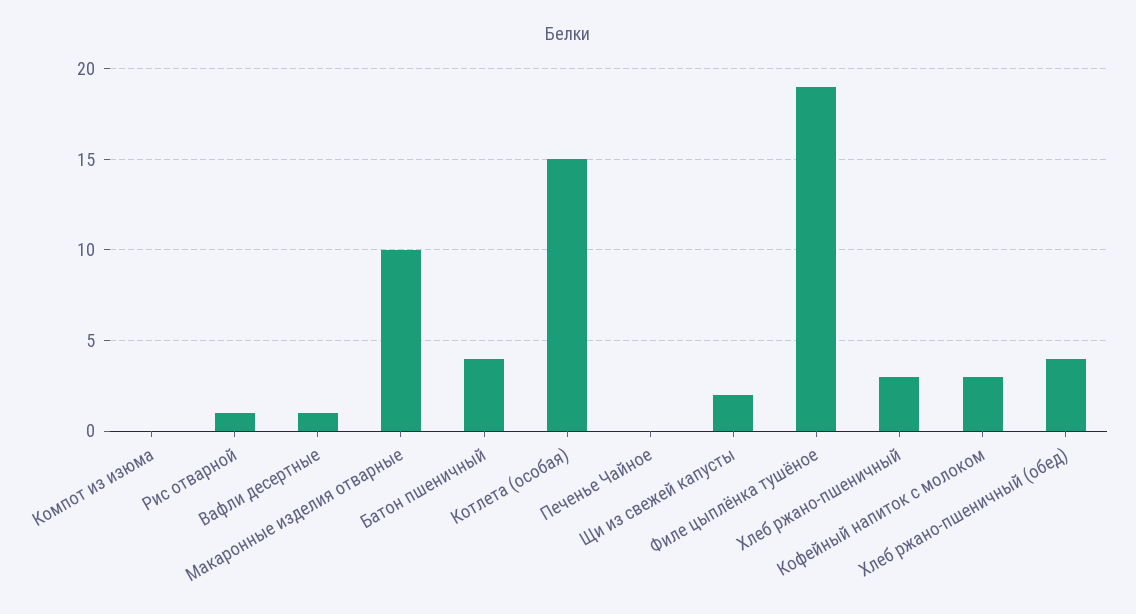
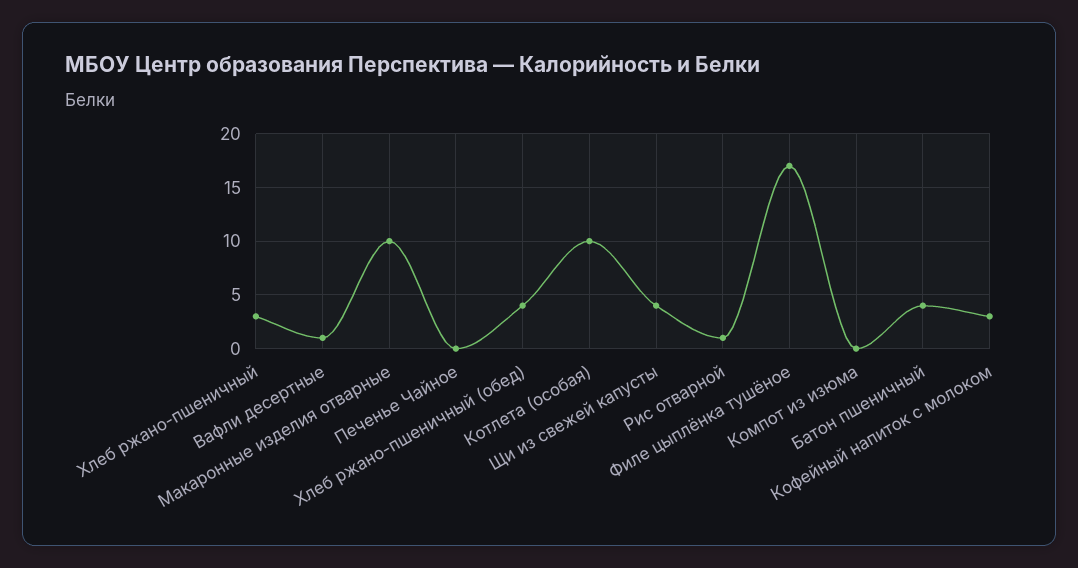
  {
    "Компот из изюма": 0,
    "Рис отварной": 1,
    "Вафли десертные": 1,
    "Макаронные изделия отварные": 10,
    "Батон пшеничный": 4,
-   "Котлета (особая)": 15,
+   "Котлета (особая)": 10,
    "Печенье Чайное": 0,
-   "Щи из свежей капусты": 2,
+   "Щи из свежей капусты": 4,
-   "Филе цыплёнка тушёное": 19,
+   "Филе цыплёнка тушёное": 17,
    "Хлеб ржано-пшеничный": 3,
    "Кофейный напиток с молоком": 3,
    "Хлеб ржано-пшеничный (обед)": 4
  }

